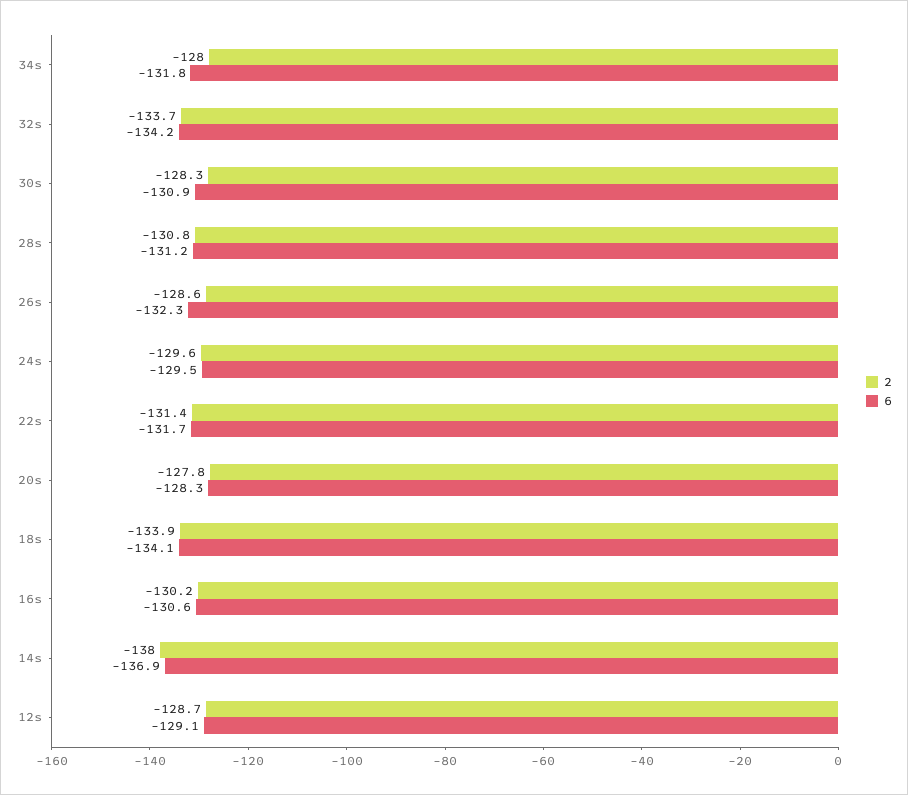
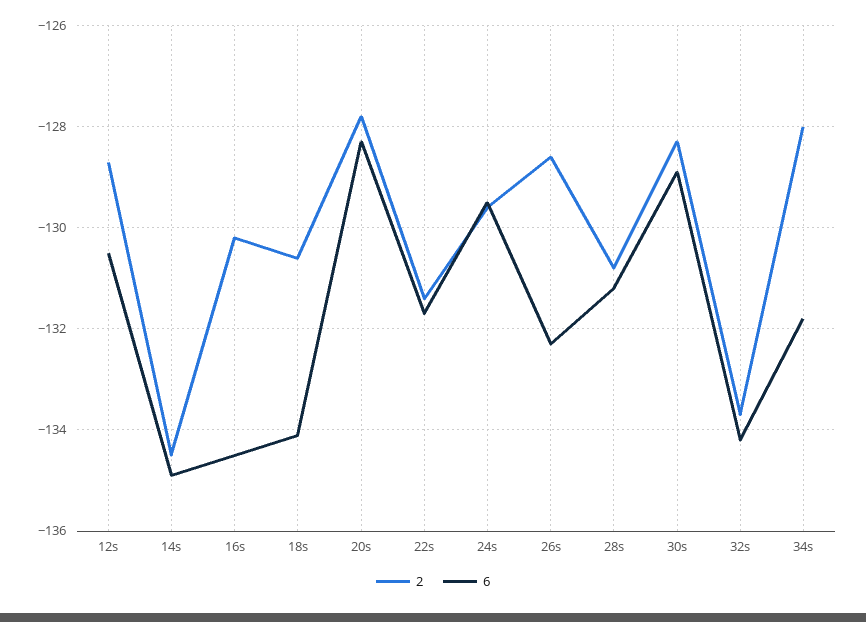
  {
    "2": {
      "34s": -128,
      "32s": -133.7,
      "30s": -128.3,
      "28s": -130.8,
      "26s": -128.6,
      "24s": -129.6,
      "22s": -131.4,
      "20s": -127.8,
-     "18s": -133.9,
+     "18s": -130.5,
      "16s": -130.2,
-     "14s": -138,
+     "14s": -134.5,
      "12s": -128.7
    },
    "6": {
      "34s": -131.8,
      "32s": -134.2,
-     "30s": -130.9,
+     "30s": -129,
      "28s": -131.2,
      "26s": -132.3,
      "24s": -129.5,
      "22s": -131.7,
      "20s": -128.3,
      "18s": -134.1,
-     "16s": -130.6,
+     "16s": -134.5,
-     "14s": -136.9,
+     "14s": -135,
-     "12s": -129.1
+     "12s": -130.5
    }
  }

